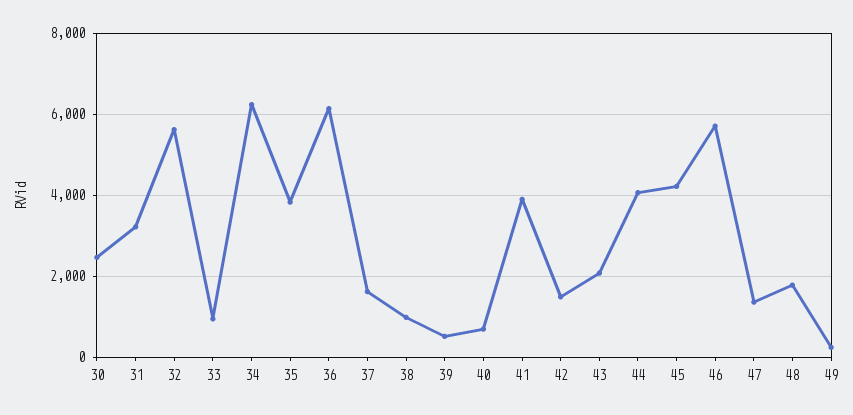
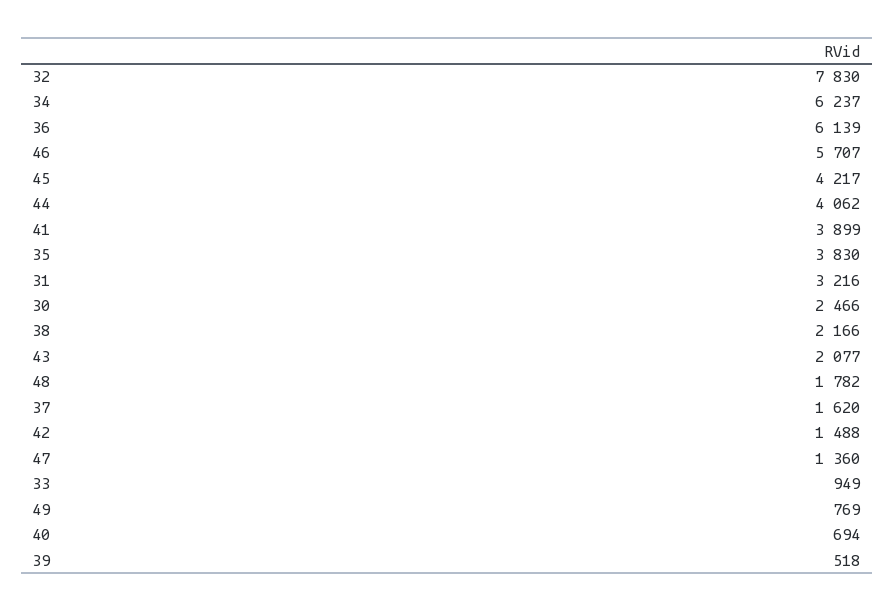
  {
    "30": 2466,
    "31": 3216,
-   "32": 5600,
+   "32": 7830,
    "33": 949,
    "34": 6237,
    "35": 3830,
    "36": 6139,
    "37": 1620,
-   "38": 1000,
+   "38": 2166,
    "39": 518,
    "40": 694,
    "41": 3899,
    "42": 1488,
    "43": 2077,
    "44": 4062,
    "45": 4217,
    "46": 5707,
    "47": 1360,
    "48": 1782,
-   "49": 200
+   "49": 769
  }

